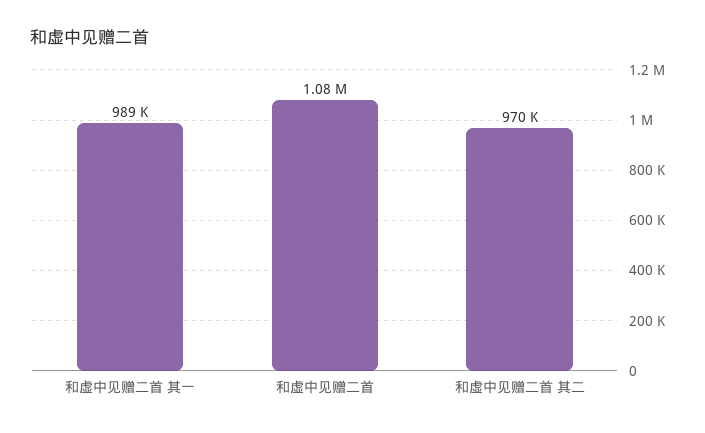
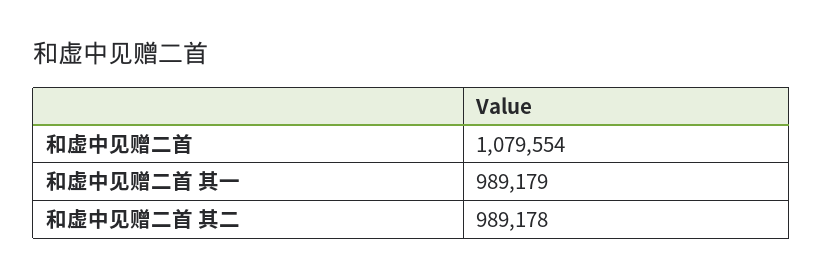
  {
    "和虚中见赠二首 其一": 989179,
    "和虚中见赠二首": 1079554,
-   "和虚中见赠二首 其二": 970000
+   "和虚中见赠二首 其二": 989178
  }

